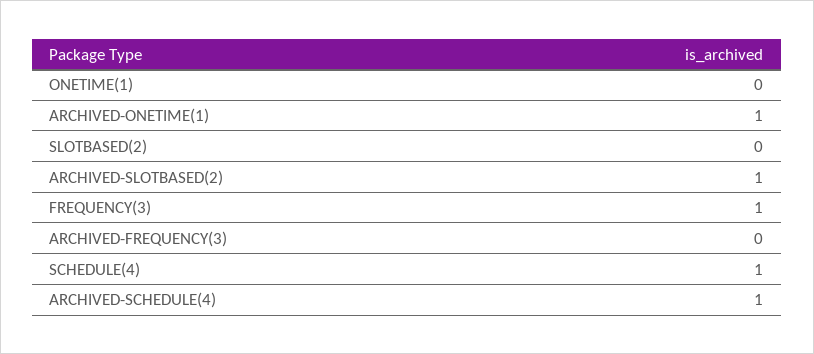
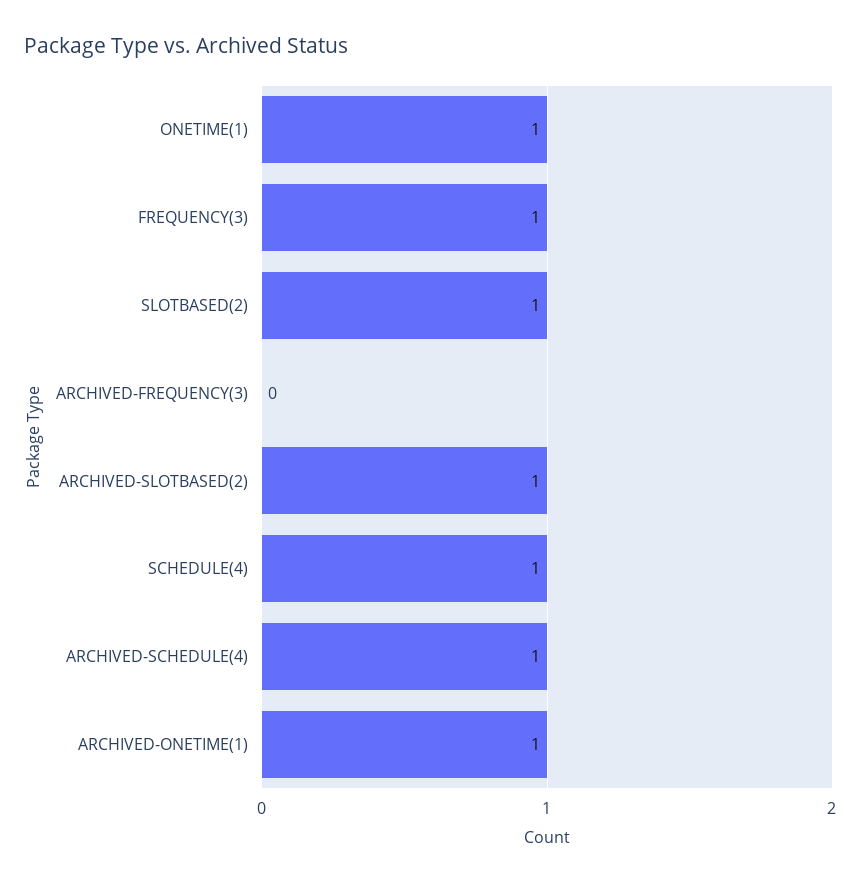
  {
-   "ONETIME(1)": 0,
+   "ONETIME(1)": 1,
    "ARCHIVED-ONETIME(1)": 1,
-   "SLOTBASED(2)": 0,
+   "SLOTBASED(2)": 1,
    "ARCHIVED-SLOTBASED(2)": 1,
    "FREQUENCY(3)": 1,
    "ARCHIVED-FREQUENCY(3)": 0,
    "SCHEDULE(4)": 1,
    "ARCHIVED-SCHEDULE(4)": 1
  }

